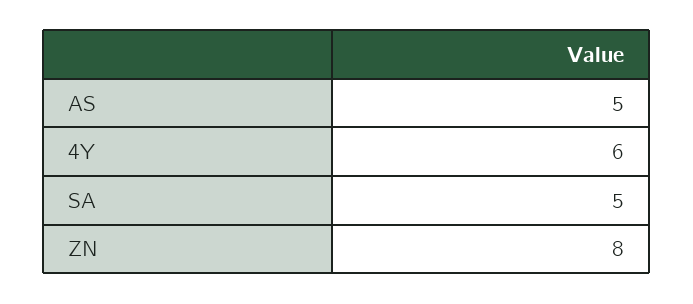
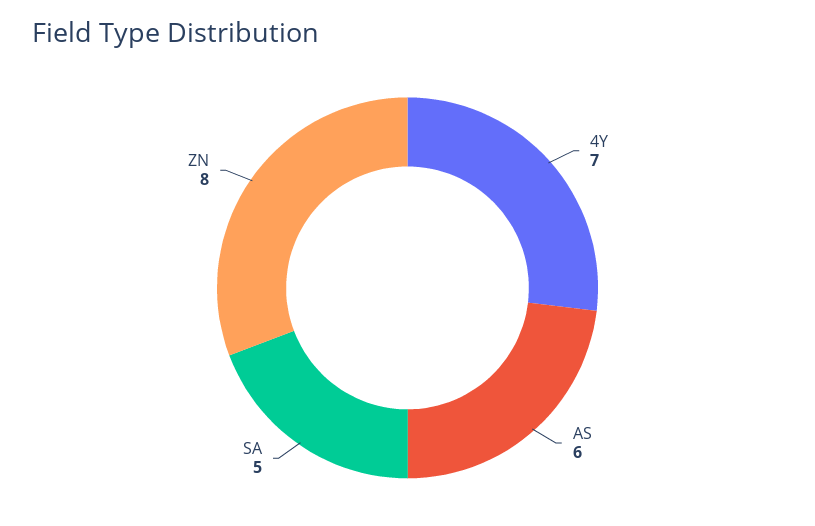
  {
-   "AS": 5,
+   "AS": 6,
-   "4Y": 6,
+   "4Y": 7,
    "SA": 5,
    "ZN": 8
  }

